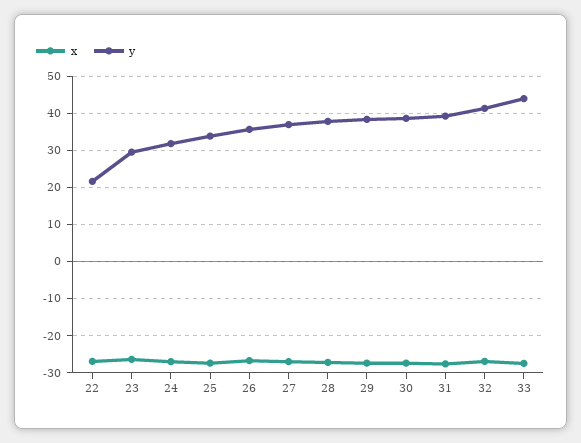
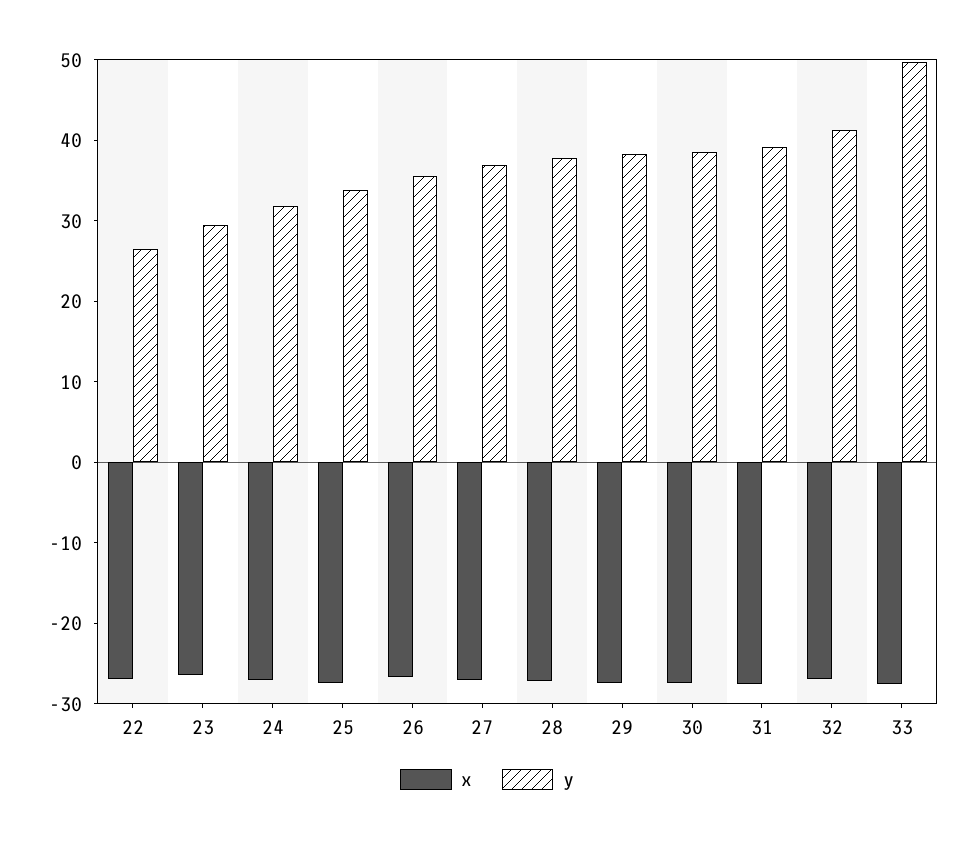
  {
    "x": {
      "22": -26,
      "23": -26,
      "24": -28,
      "25": -28,
      "26": -26,
      "27": -28,
      "28": -28,
      "29": -28,
      "30": -28,
      "31": -28,
      "32": -26,
      "33": -28
    },
    "y": {
-     "22": 22,
+     "22": 26,
      "23": 30,
      "24": 32,
      "25": 34,
      "26": 36,
      "27": 36,
      "28": 38,
      "29": 38,
      "30": 38,
      "31": 40,
      "32": 42,
-     "33": 44
+     "33": 50
    }
  }

